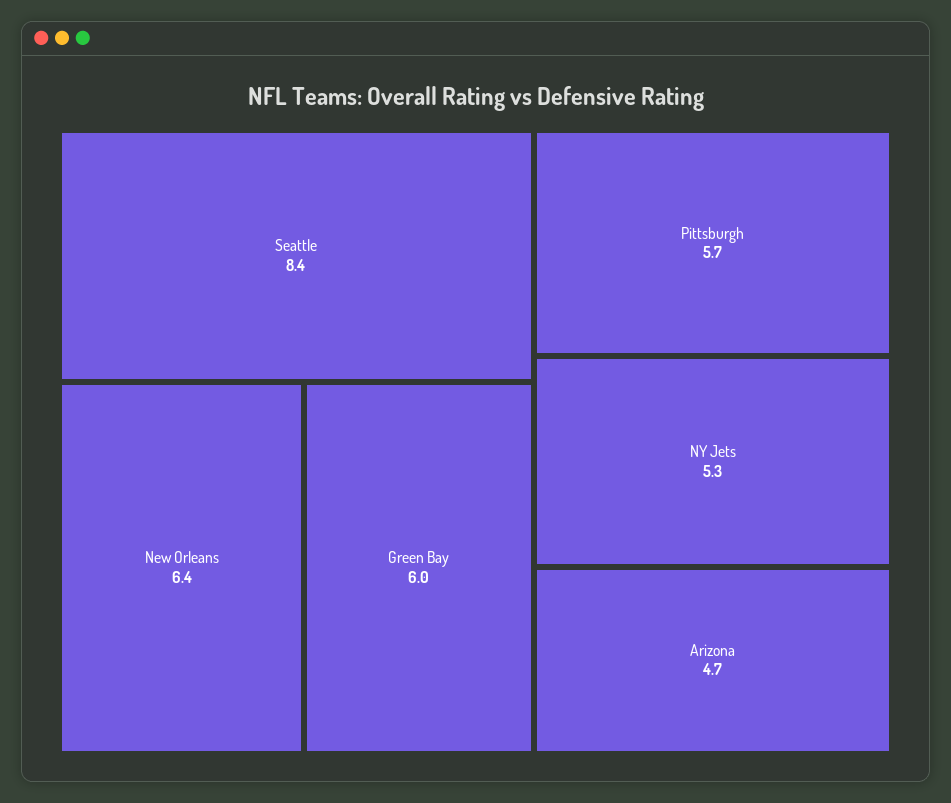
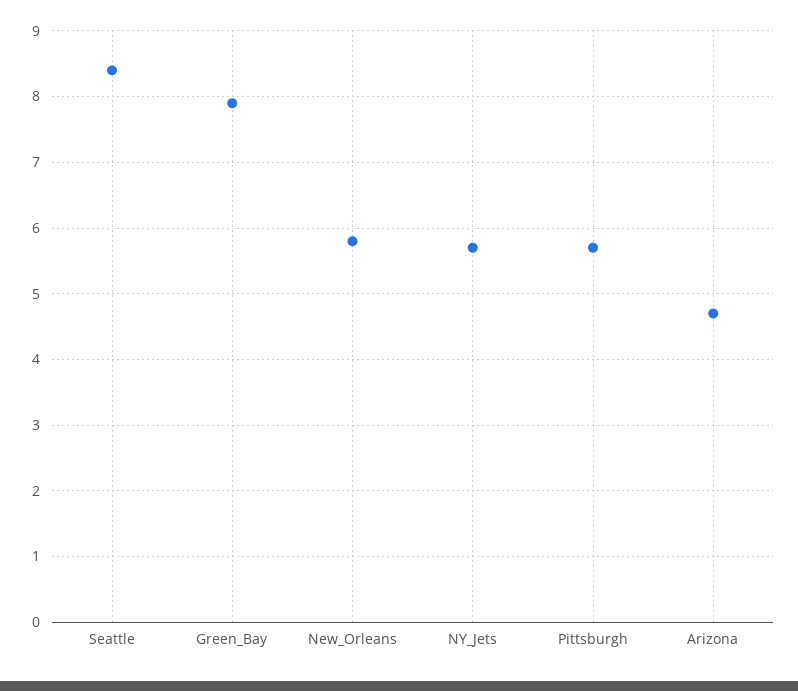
  {
    "Seattle": 8.4,
-   "New Orleans": 6.4,
+   "New Orleans": 5.8,
-   "Green Bay": 6,
+   "Green Bay": 7.9,
    "Pittsburgh": 5.7,
-   "NY Jets": 5.3,
+   "NY Jets": 5.7,
    "Arizona": 4.7
  }

